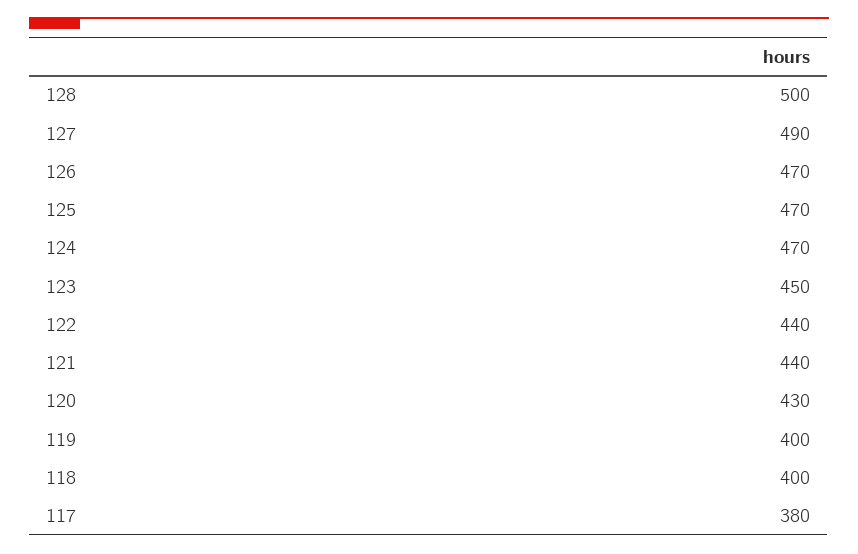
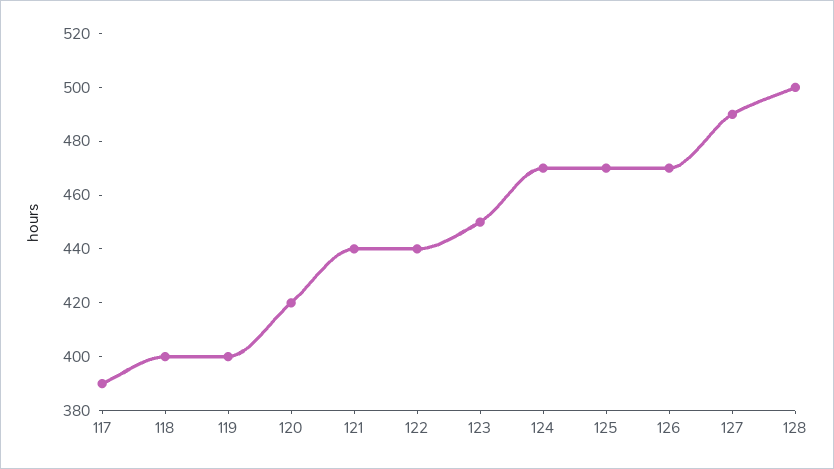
  {
    "128": 500,
    "127": 490,
    "126": 470,
    "125": 470,
    "124": 470,
    "123": 450,
    "122": 440,
    "121": 440,
-   "120": 430,
+   "120": 420,
    "119": 400,
    "118": 400,
-   "117": 380
+   "117": 390
  }

